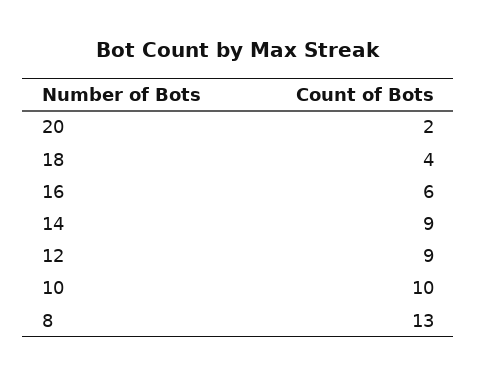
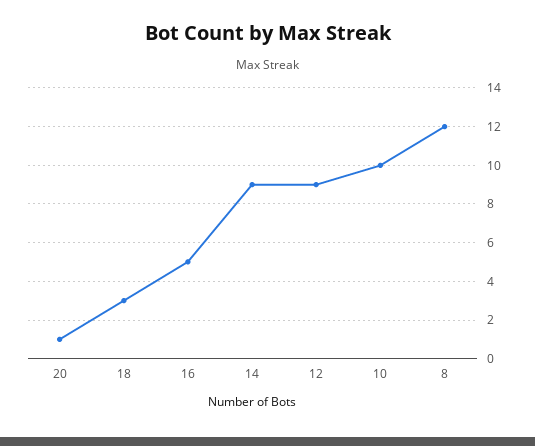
  {
-   "20": 2,
+   "20": 1,
-   "18": 4,
+   "18": 3,
-   "16": 6,
+   "16": 5,
    "14": 9,
    "12": 9,
    "10": 10,
-   "8": 13
+   "8": 12
  }

